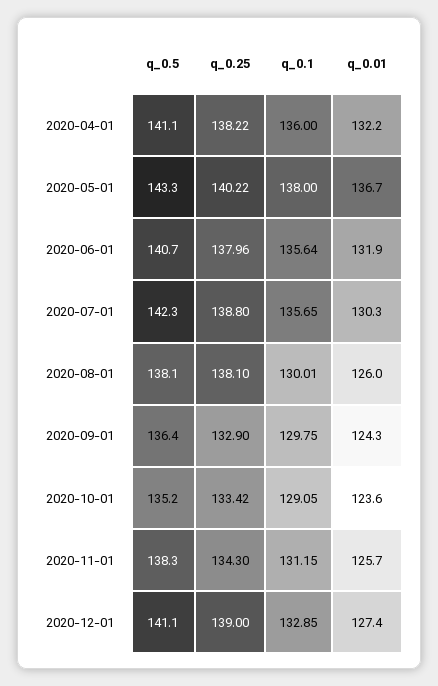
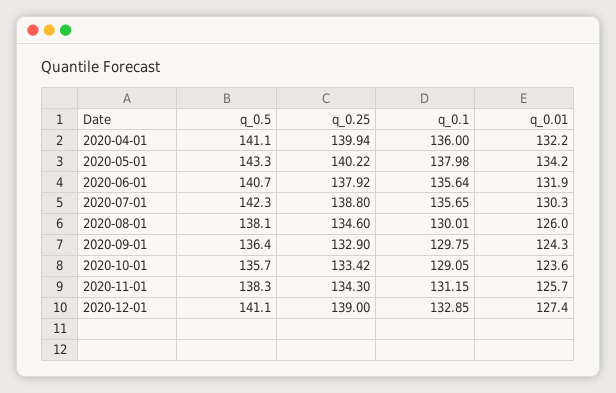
  {
    "q_0.5": {
      "2020-04-01": 141.1,
      "2020-05-01": 143.3,
      "2020-06-01": 140.7,
      "2020-07-01": 142.3,
      "2020-08-01": 138.1,
      "2020-09-01": 136.4,
-     "2020-10-01": 135.2,
+     "2020-10-01": 135.7,
      "2020-11-01": 138.3,
      "2020-12-01": 141.1
    },
    "q_0.25": {
-     "2020-04-01": 138.22,
+     "2020-04-01": 139.94,
      "2020-05-01": 140.22,
-     "2020-06-01": 137.96,
+     "2020-06-01": 137.92,
      "2020-07-01": 138.8,
-     "2020-08-01": 138.1,
+     "2020-08-01": 134.6,
      "2020-09-01": 132.9,
      "2020-10-01": 133.42,
      "2020-11-01": 134.3,
      "2020-12-01": 139
    },
    "q_0.1": {
      "2020-04-01": 136,
-     "2020-05-01": 138,
+     "2020-05-01": 137.98,
      "2020-06-01": 135.64,
      "2020-07-01": 135.65,
      "2020-08-01": 130.01,
      "2020-09-01": 129.75,
      "2020-10-01": 129.05,
      "2020-11-01": 131.15,
      "2020-12-01": 132.85
    },
    "q_0.01": {
      "2020-04-01": 132.2,
-     "2020-05-01": 136.7,
+     "2020-05-01": 134.2,
      "2020-06-01": 131.9,
      "2020-07-01": 130.3,
      "2020-08-01": 126,
      "2020-09-01": 124.3,
      "2020-10-01": 123.6,
      "2020-11-01": 125.7,
      "2020-12-01": 127.4
    }
  }

